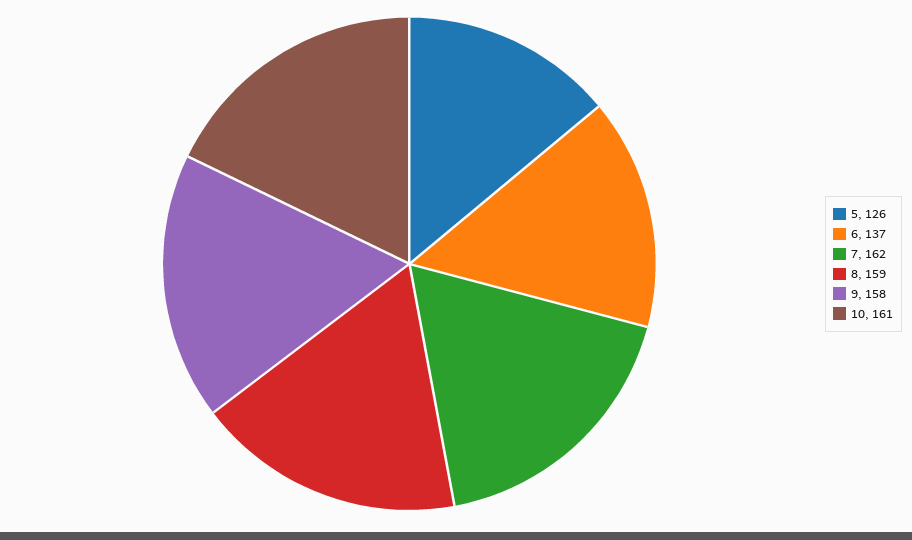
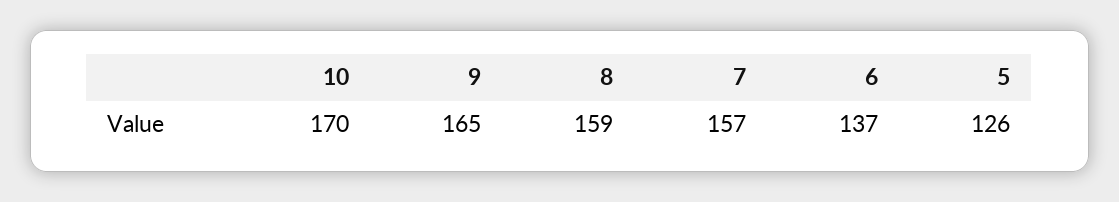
  {
    "5": 126,
    "6": 137,
-   "7": 162,
+   "7": 157,
    "8": 159,
-   "9": 158,
+   "9": 165,
-   "10": 161
+   "10": 170
  }

